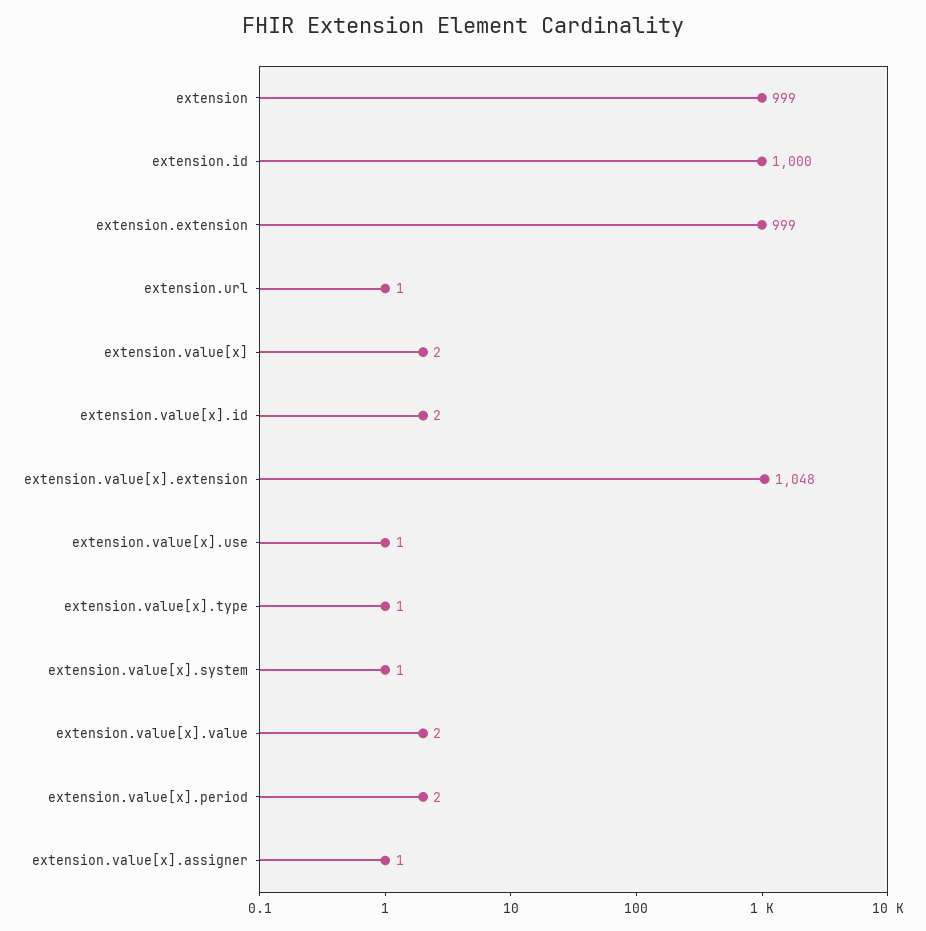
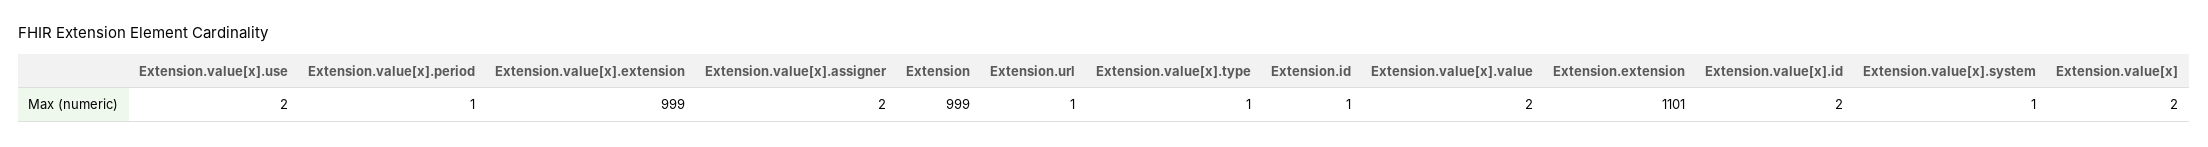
  {
    "extension": 999,
-   "extension.id": 1000,
+   "extension.id": 1,
-   "extension.extension": 999,
+   "extension.extension": 1101,
    "extension.url": 1,
    "extension.value[x]": 2,
    "extension.value[x].id": 2,
-   "extension.value[x].extension": 1048,
+   "extension.value[x].extension": 999,
-   "extension.value[x].use": 1,
+   "extension.value[x].use": 2,
    "extension.value[x].type": 1,
    "extension.value[x].system": 1,
    "extension.value[x].value": 2,
-   "extension.value[x].period": 2,
+   "extension.value[x].period": 1,
-   "extension.value[x].assigner": 1
+   "extension.value[x].assigner": 2
  }

